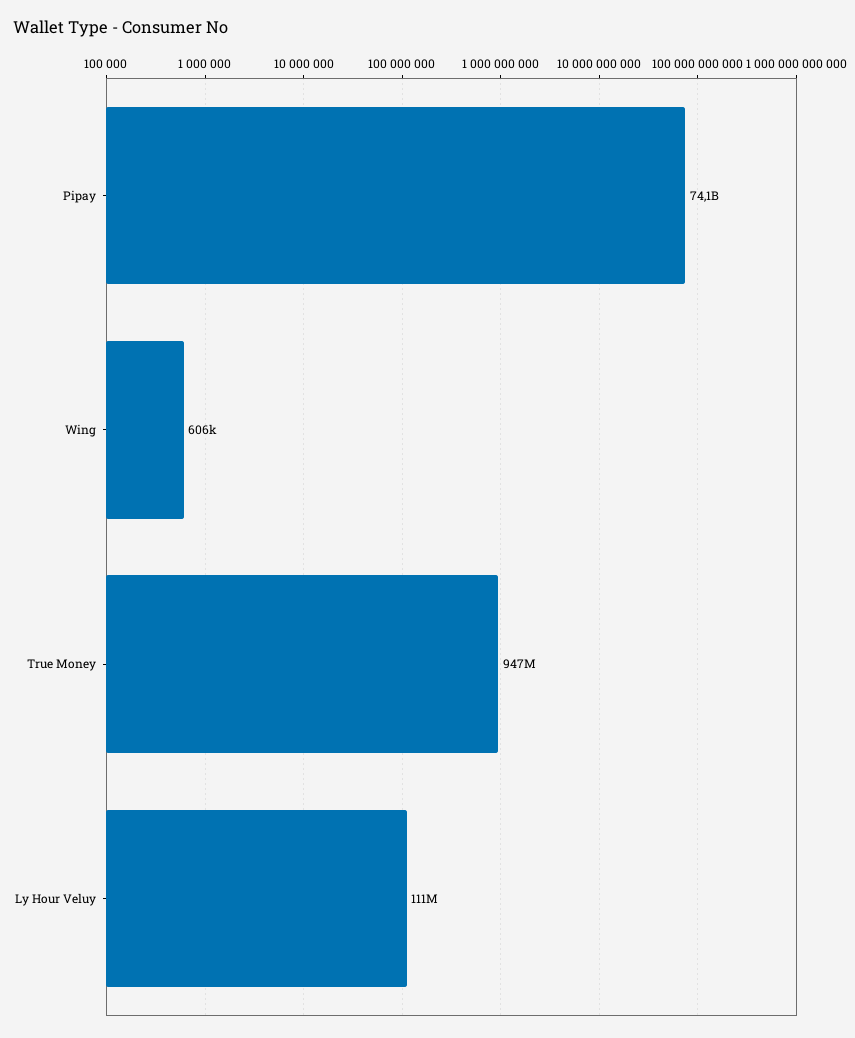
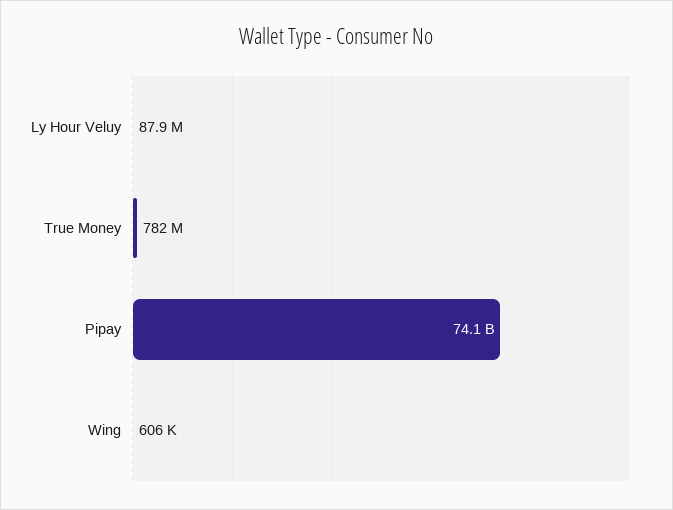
  {
    "Pipay": 74100000000,
    "Wing": 606000,
-   "True Money": 947000000,
+   "True Money": 782000000,
-   "Ly Hour Veluy": 111000000
+   "Ly Hour Veluy": 87900000
  }

